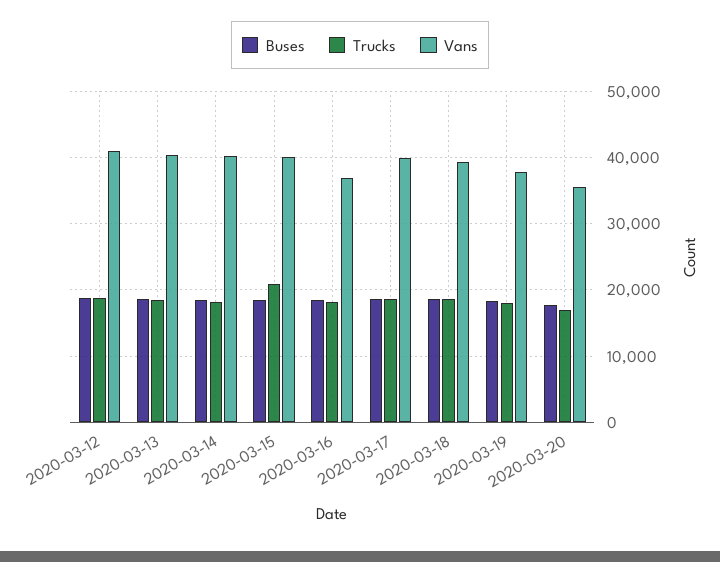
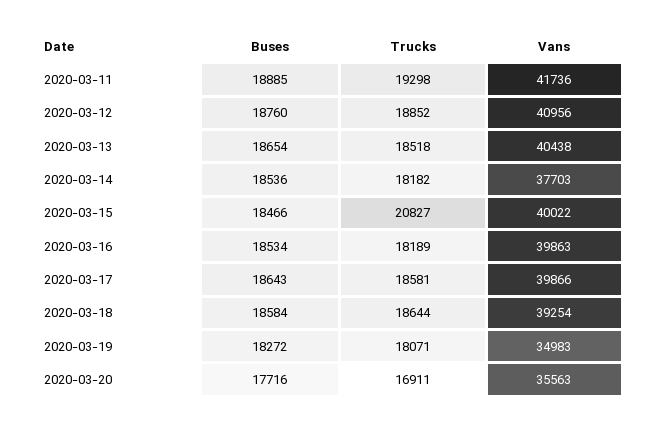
  {
    "Buses": {
      "2020-03-12": 18760,
      "2020-03-13": 18654,
      "2020-03-14": 18536,
      "2020-03-15": 18466,
      "2020-03-16": 18534,
      "2020-03-17": 18643,
      "2020-03-18": 18584,
      "2020-03-19": 18272,
-     "2020-03-20": 17716
+     "2020-03-20": 17716,
+     "2020-03-11": 18885
    },
    "Trucks": {
      "2020-03-12": 18852,
      "2020-03-13": 18518,
      "2020-03-14": 18182,
      "2020-03-15": 20827,
      "2020-03-16": 18189,
      "2020-03-17": 18581,
      "2020-03-18": 18644,
      "2020-03-19": 18071,
-     "2020-03-20": 16911
+     "2020-03-20": 16911,
+     "2020-03-11": 19298
    },
    "Vans": {
      "2020-03-12": 40956,
      "2020-03-13": 40438,
-     "2020-03-14": 40000,
+     "2020-03-14": 37703,
      "2020-03-15": 40022,
-     "2020-03-16": 37000,
+     "2020-03-16": 39863,
      "2020-03-17": 39866,
      "2020-03-18": 39254,
-     "2020-03-19": 38000,
+     "2020-03-19": 34983,
-     "2020-03-20": 35563
+     "2020-03-20": 35563,
+     "2020-03-11": 41736
    }
  }

